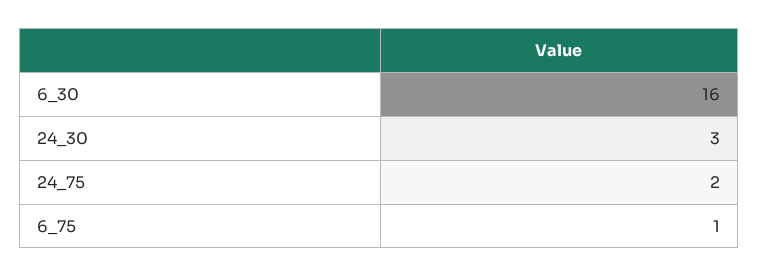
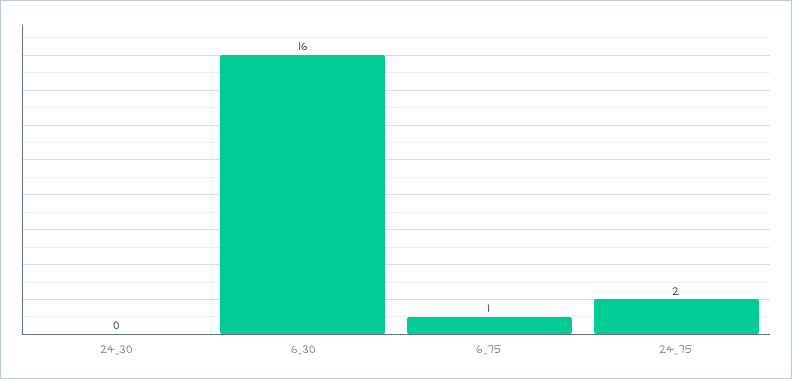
  {
    "6_30": 16,
-   "24_30": 3,
+   "24_30": 0,
    "24_75": 2,
    "6_75": 1
  }

